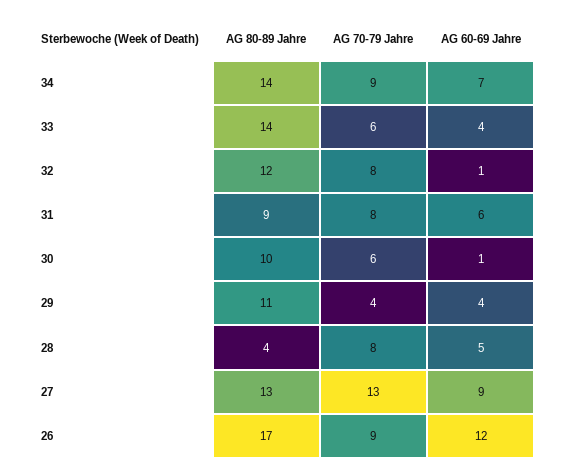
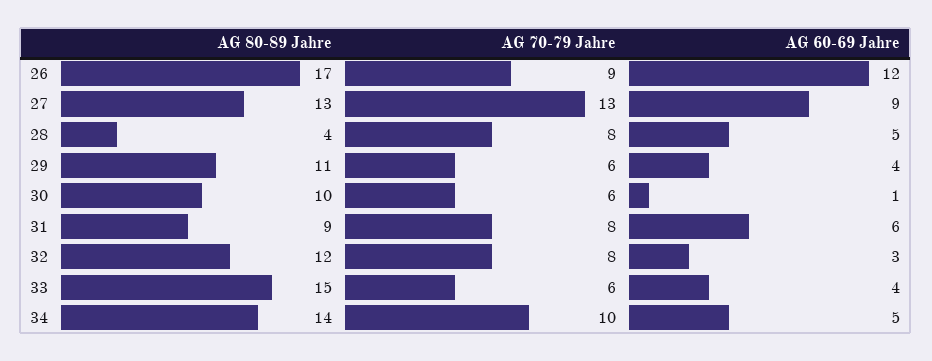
  {
    "AG 80-89 Jahre": {
      "34": 14,
-     "33": 14,
+     "33": 15,
      "32": 12,
      "31": 9,
      "30": 10,
      "29": 11,
      "28": 4,
      "27": 13,
      "26": 17
    },
    "AG 70-79 Jahre": {
-     "34": 9,
+     "34": 10,
      "33": 6,
      "32": 8,
      "31": 8,
      "30": 6,
-     "29": 4,
+     "29": 6,
      "28": 8,
      "27": 13,
      "26": 9
    },
    "AG 60-69 Jahre": {
-     "34": 7,
+     "34": 5,
      "33": 4,
-     "32": 1,
+     "32": 3,
      "31": 6,
      "30": 1,
      "29": 4,
      "28": 5,
      "27": 9,
      "26": 12
    }
  }

